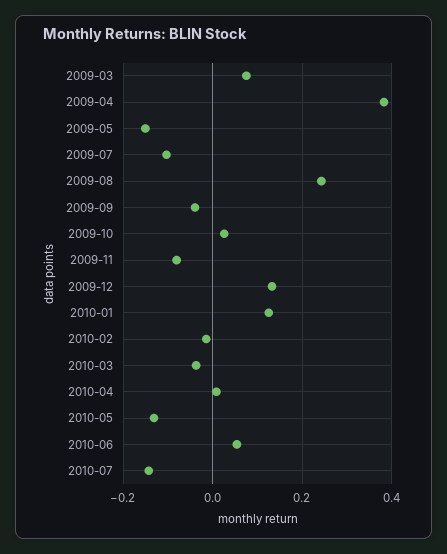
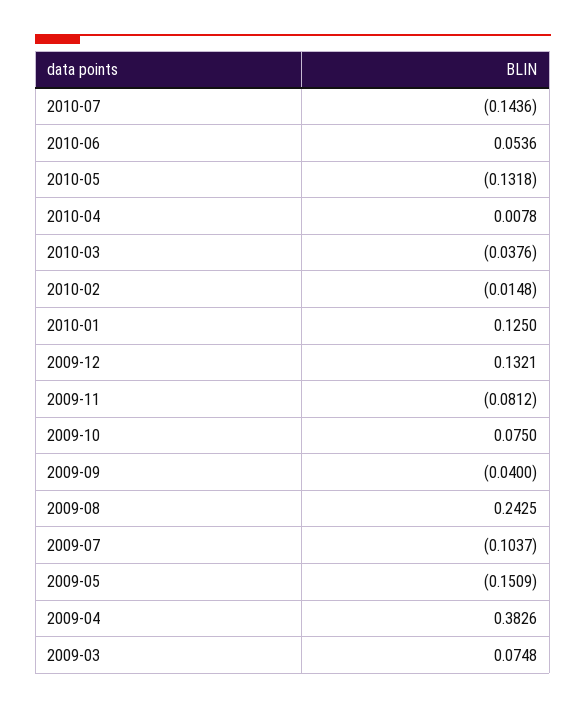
  {
    "2009-03": 0.0748,
    "2009-04": 0.3826,
    "2009-05": -0.1509,
    "2009-07": -0.1037,
    "2009-08": 0.2425,
    "2009-09": -0.04,
-   "2009-10": 0.02,
+   "2009-10": 0.075,
    "2009-11": -0.0812,
    "2009-12": 0.1321,
    "2010-01": 0.125,
    "2010-02": -0.0148,
    "2010-03": -0.0376,
    "2010-04": 0.0078,
    "2010-05": -0.1318,
    "2010-06": 0.0536,
    "2010-07": -0.1436
  }

